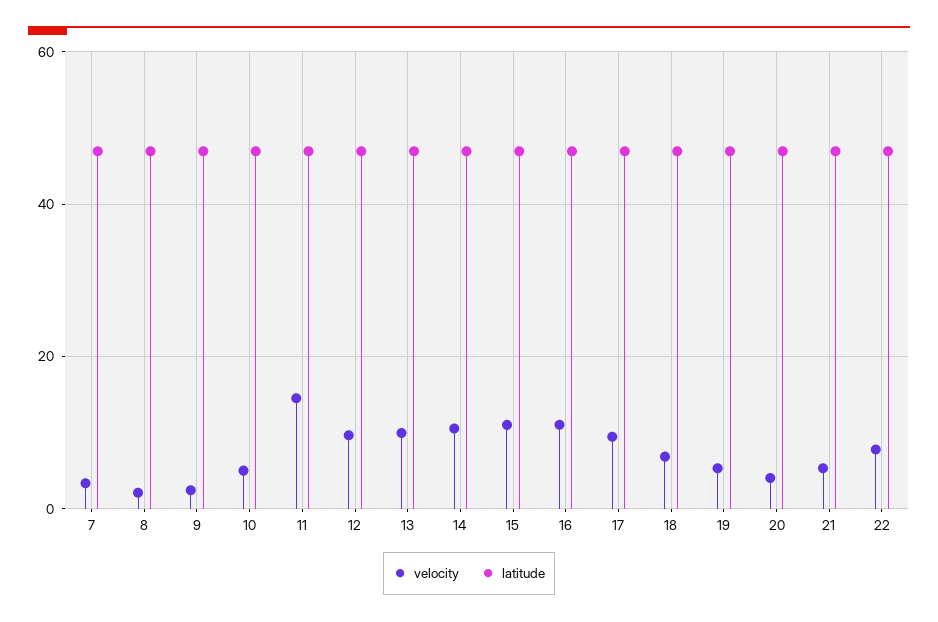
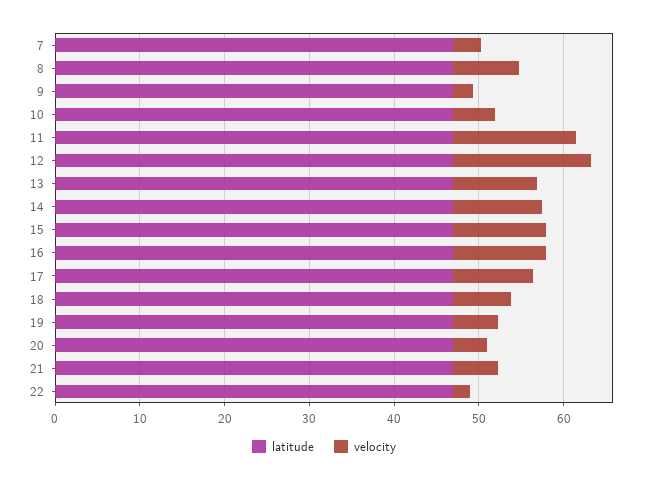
  {
    "velocity": {
      "7": 4,
-     "8": 2,
+     "8": 8,
      "9": 2,
      "10": 4,
      "11": 14,
-     "12": 10,
+     "12": 16,
      "13": 10,
      "14": 10,
      "15": 12,
      "16": 12,
      "17": 10,
      "18": 6,
      "19": 6,
      "20": 4,
      "21": 6,
-     "22": 8
+     "22": 2
    },
    "latitude": {
      "7": 46,
      "8": 46,
      "9": 46,
      "10": 46,
      "11": 46,
      "12": 46,
      "13": 46,
      "14": 46,
      "15": 46,
      "16": 46,
      "17": 46,
      "18": 46,
      "19": 46,
      "20": 46,
      "21": 46,
      "22": 46
    }
  }

